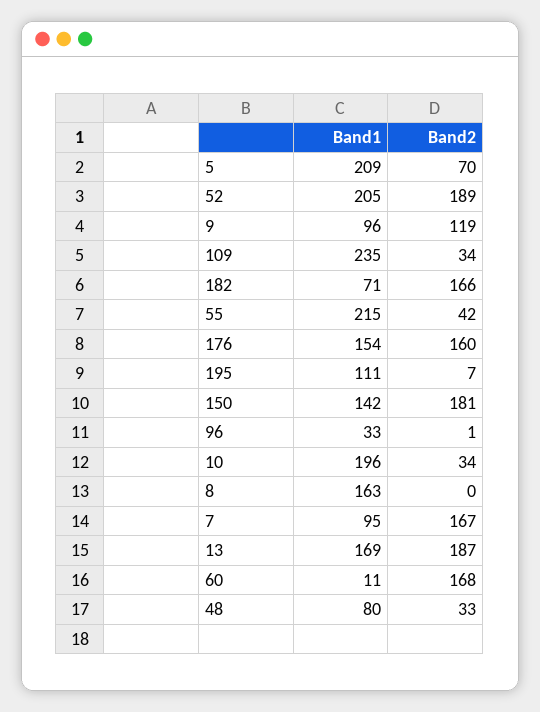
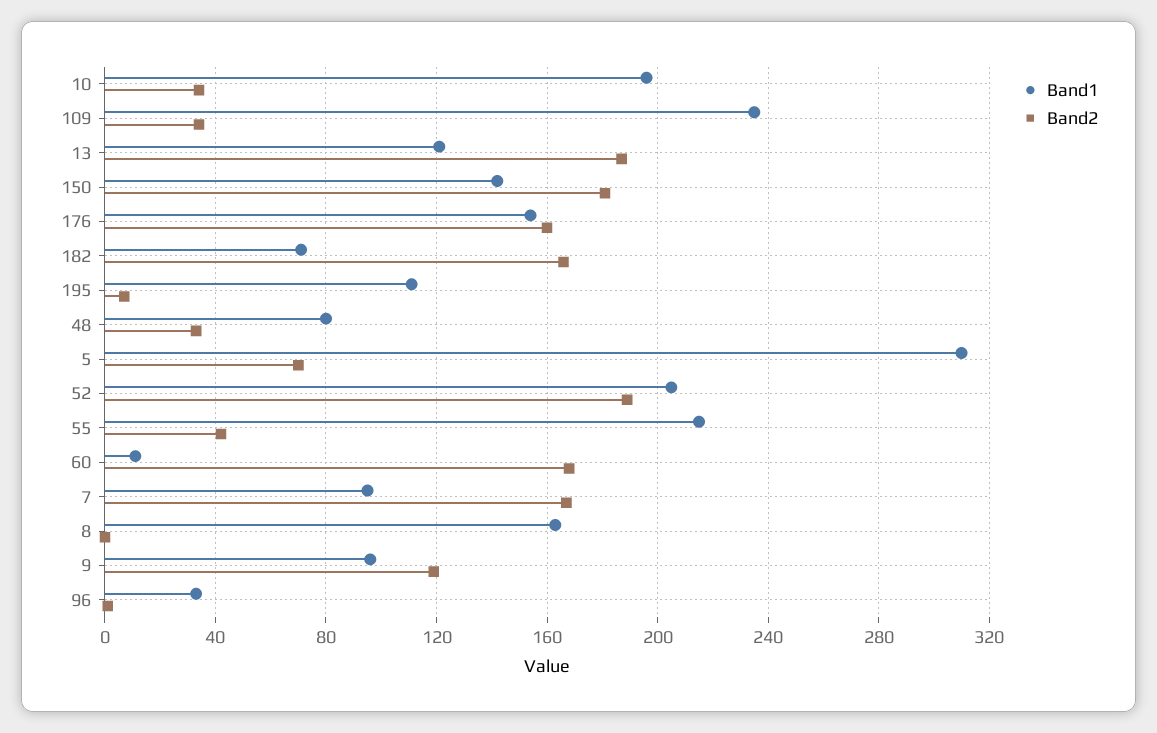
  {
    "Band1": {
-     "5": 209,
+     "5": 310,
      "52": 205,
      "9": 96,
      "109": 235,
      "182": 71,
      "55": 215,
      "176": 154,
      "195": 111,
      "150": 142,
      "96": 33,
      "10": 196,
      "8": 163,
      "7": 95,
-     "13": 169,
+     "13": 120,
      "60": 11,
      "48": 80
    },
    "Band2": {
      "5": 70,
      "52": 189,
      "9": 119,
      "109": 34,
      "182": 166,
      "55": 42,
      "176": 160,
      "195": 7,
      "150": 181,
      "96": 1,
      "10": 34,
      "8": 0,
      "7": 167,
      "13": 187,
      "60": 168,
      "48": 33
    }
  }

